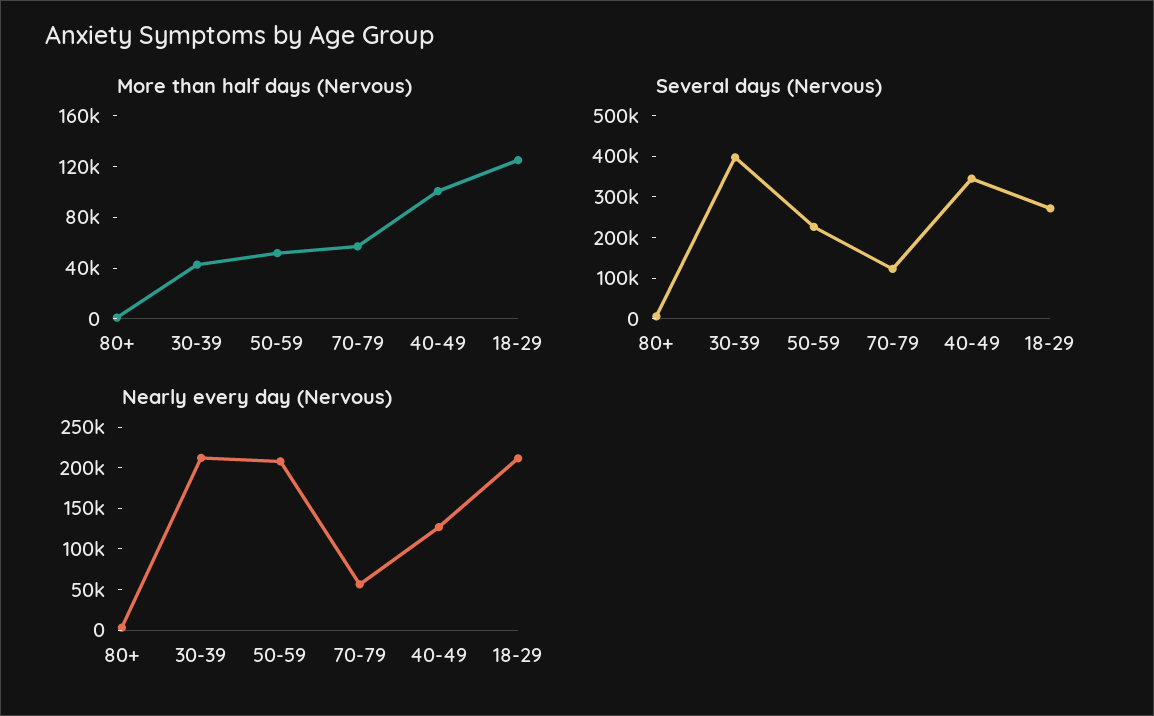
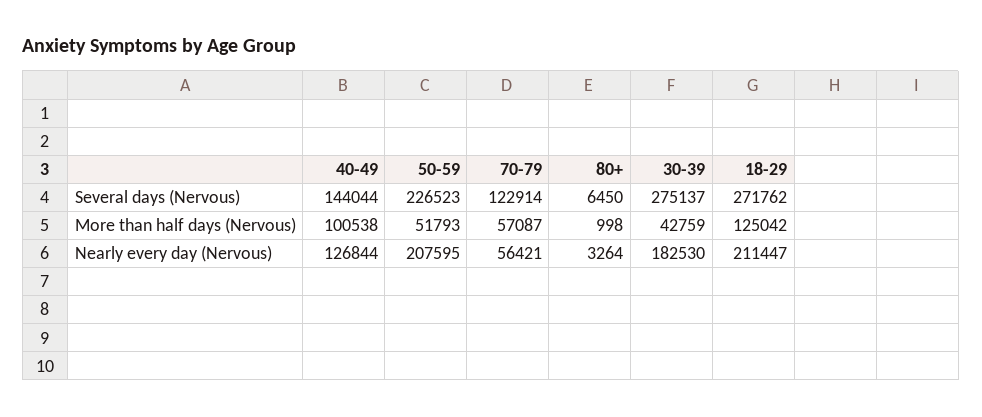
  {
    "More than half days (Nervous)": {
      "80+": 998,
      "30-39": 42759,
      "50-59": 51793,
      "70-79": 57087,
      "40-49": 100538,
      "18-29": 125042
    },
    "Several days (Nervous)": {
      "80+": 6450,
-     "30-39": 400000,
+     "30-39": 275137,
      "50-59": 226523,
      "70-79": 122914,
-     "40-49": 340000,
+     "40-49": 144044,
      "18-29": 271762
    },
    "Nearly every day (Nervous)": {
      "80+": 3264,
-     "30-39": 210000,
+     "30-39": 182530,
      "50-59": 207595,
      "70-79": 56421,
      "40-49": 126844,
      "18-29": 211447
    }
  }

